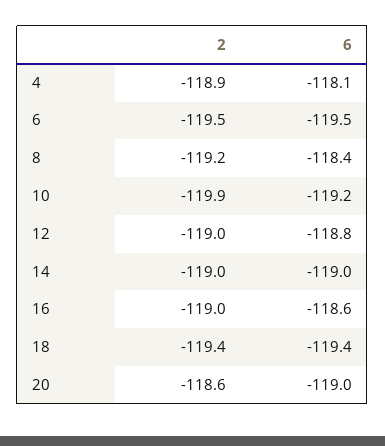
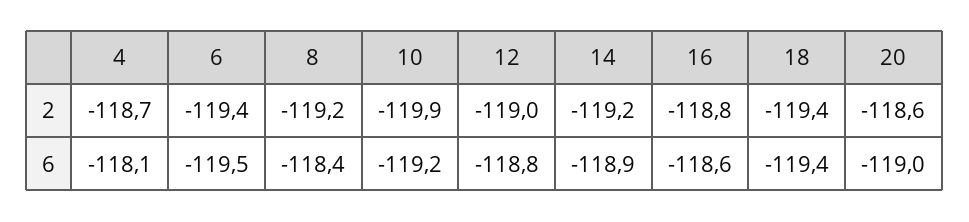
  {
    "2": {
-     "4": -118.9,
+     "4": -118.7,
-     "6": -119.5,
+     "6": -119.4,
      "8": -119.2,
      "10": -119.9,
      "12": -119,
-     "14": -119,
+     "14": -119.2,
-     "16": -119,
+     "16": -118.8,
      "18": -119.4,
      "20": -118.6
    },
    "6": {
      "4": -118.1,
      "6": -119.5,
      "8": -118.4,
      "10": -119.2,
      "12": -118.8,
-     "14": -119,
+     "14": -118.9,
      "16": -118.6,
      "18": -119.4,
      "20": -119
    }
  }

